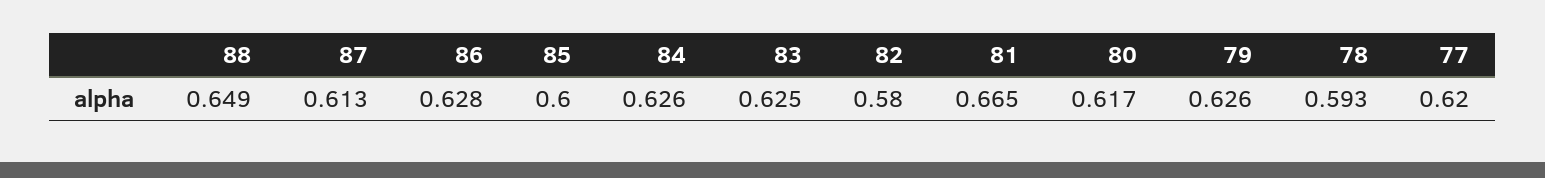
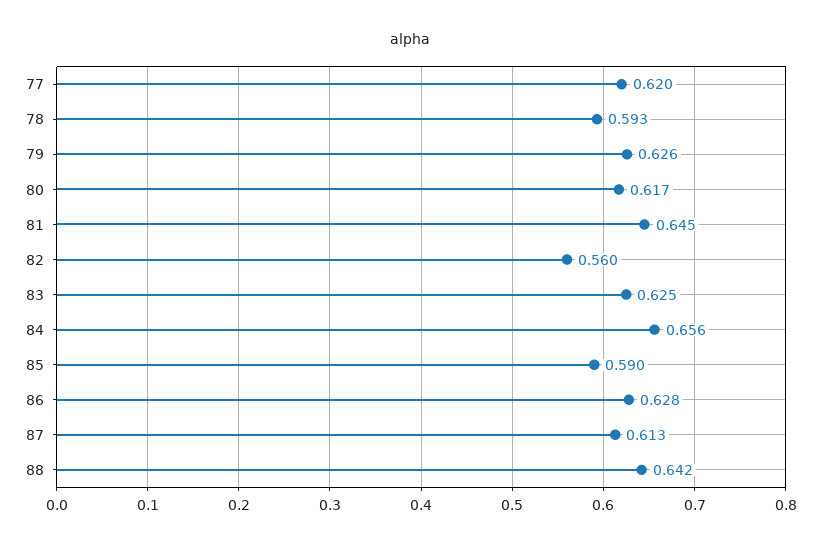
  {
-   "88": 0.649,
+   "88": 0.642,
    "87": 0.613,
    "86": 0.628,
-   "85": 0.6,
+   "85": 0.59,
-   "84": 0.626,
+   "84": 0.656,
    "83": 0.625,
-   "82": 0.58,
+   "82": 0.56,
-   "81": 0.665,
+   "81": 0.645,
    "80": 0.617,
    "79": 0.626,
    "78": 0.593,
    "77": 0.62
  }

